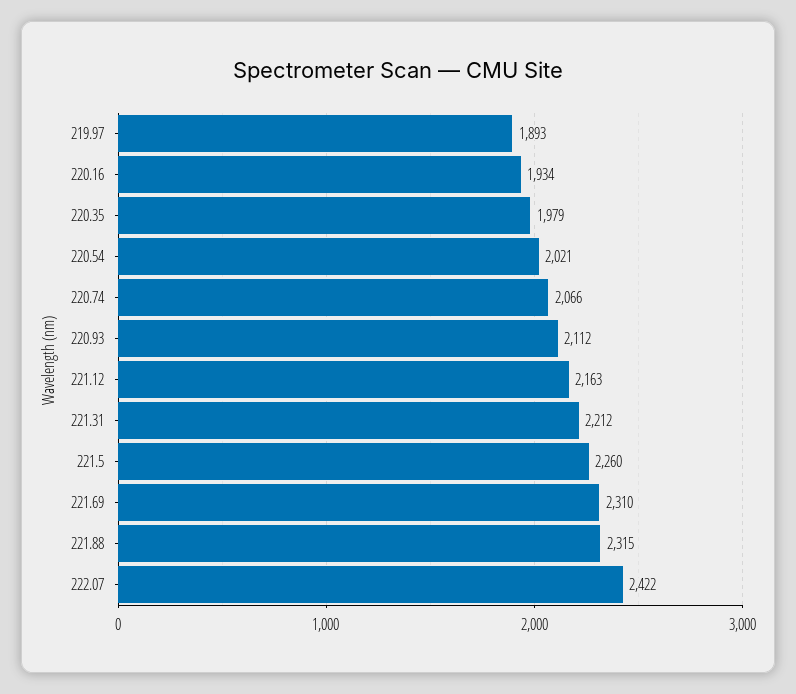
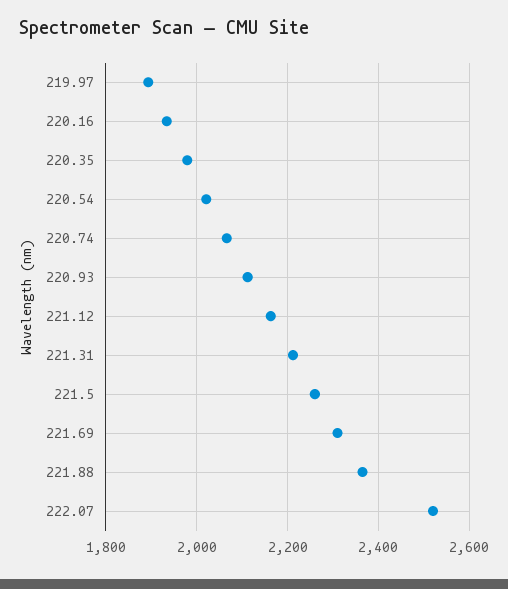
  {
    "219.97": 1893,
    "220.16": 1934,
    "220.35": 1979,
    "220.54": 2021,
    "220.74": 2066,
    "220.93": 2112,
    "221.12": 2163,
    "221.31": 2212,
    "221.5": 2260,
    "221.69": 2310,
-   "221.88": 2315,
+   "221.88": 2360,
-   "222.07": 2422
+   "222.07": 2520
  }

